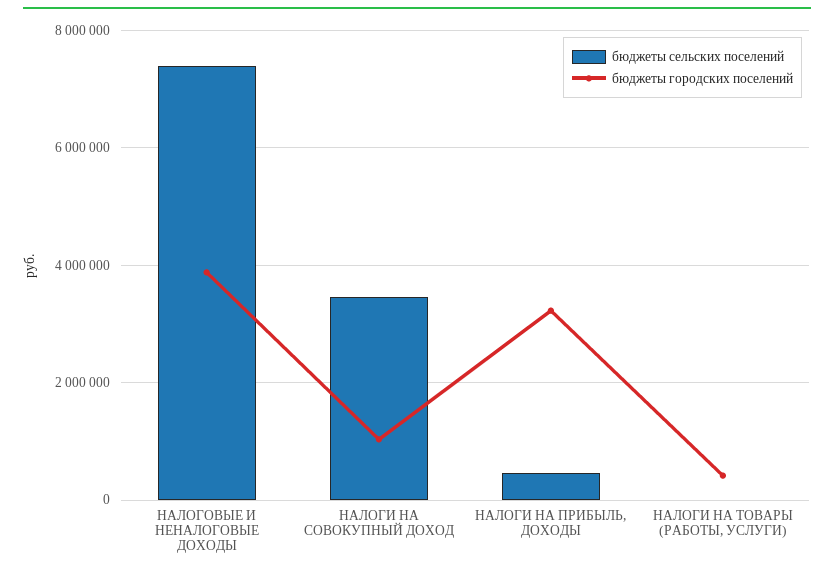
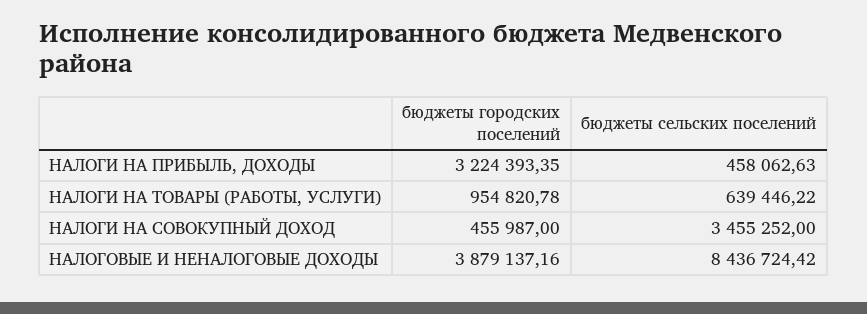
  {
    "бюджеты сельских поселений": {
-     "НАЛОГОВЫЕ И НЕНАЛОГОВЫЕ ДОХОДЫ": 7400000,
+     "НАЛОГОВЫЕ И НЕНАЛОГОВЫЕ ДОХОДЫ": 8436724.42,
      "НАЛОГИ НА СОВОКУПНЫЙ ДОХОД": 3455252,
      "НАЛОГИ НА ПРИБЫЛЬ, ДОХОДЫ": 458062.63,
-     "НАЛОГИ НА ТОВАРЫ (РАБОТЫ, УСЛУГИ)": 0
+     "НАЛОГИ НА ТОВАРЫ (РАБОТЫ, УСЛУГИ)": 639446.22
    },
    "бюджеты городских поселений": {
      "НАЛОГОВЫЕ И НЕНАЛОГОВЫЕ ДОХОДЫ": 3879137.16,
-     "НАЛОГИ НА СОВОКУПНЫЙ ДОХОД": 1000000,
+     "НАЛОГИ НА СОВОКУПНЫЙ ДОХОД": 455987,
      "НАЛОГИ НА ПРИБЫЛЬ, ДОХОДЫ": 3224393.35,
-     "НАЛОГИ НА ТОВАРЫ (РАБОТЫ, УСЛУГИ)": 400000
+     "НАЛОГИ НА ТОВАРЫ (РАБОТЫ, УСЛУГИ)": 954820.78
    }
  }

